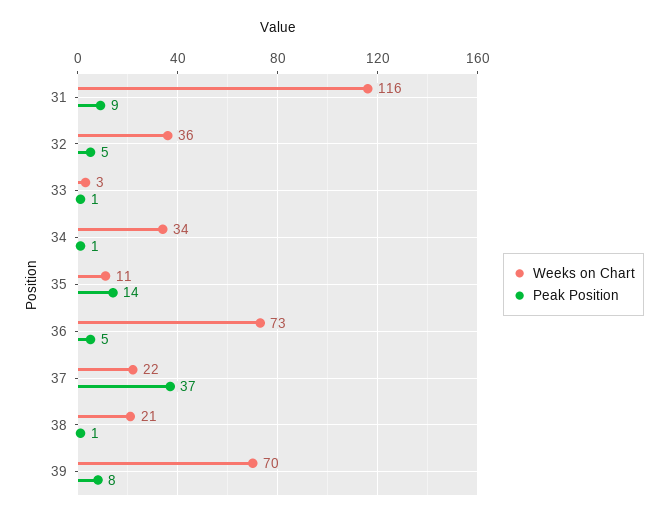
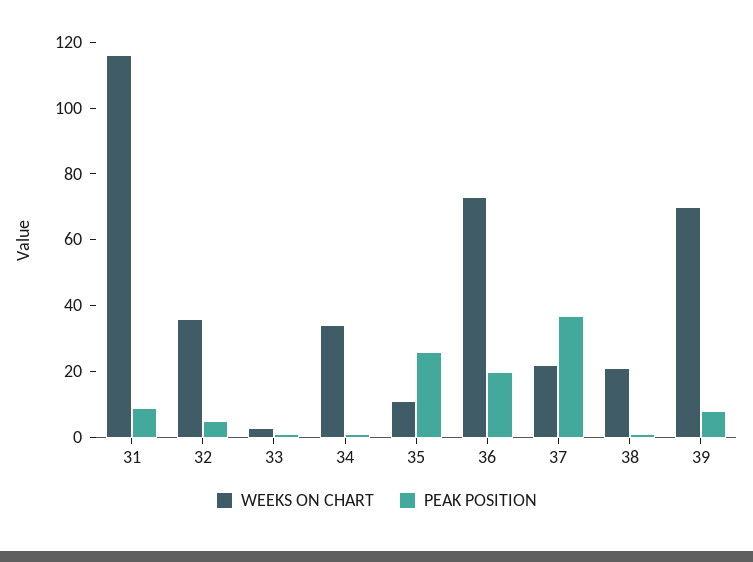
  {
    "Weeks on Chart": {
      "31": 116,
      "32": 36,
      "33": 3,
      "34": 34,
      "35": 11,
      "36": 73,
      "37": 22,
      "38": 21,
      "39": 70
    },
    "Peak Position": {
      "31": 9,
      "32": 5,
      "33": 1,
      "34": 1,
-     "35": 14,
+     "35": 25,
-     "36": 5,
+     "36": 20,
      "37": 37,
      "38": 1,
      "39": 8
    }
  }

